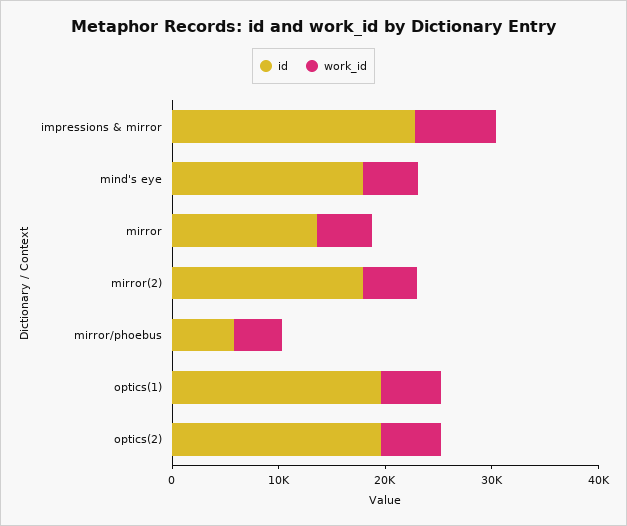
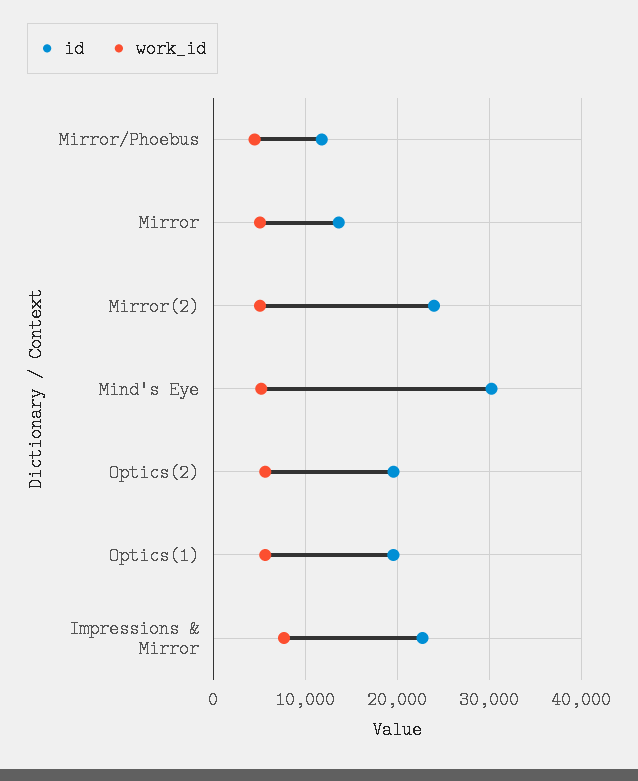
  {
    "id": {
      "impressions & mirror": 23000,
-     "mind's eye": 18000,
+     "mind's eye": 30000,
      "mirror": 14000,
-     "mirror(2)": 18000,
+     "mirror(2)": 24000,
-     "mirror/phoebus": 6000,
+     "mirror/phoebus": 12000,
      "optics(1)": 20000,
      "optics(2)": 20000
    },
    "work_id": {
      "impressions & mirror": 8000,
      "mind's eye": 5000,
      "mirror": 5000,
      "mirror(2)": 5000,
      "mirror/phoebus": 4000,
      "optics(1)": 6000,
      "optics(2)": 6000
    }
  }

